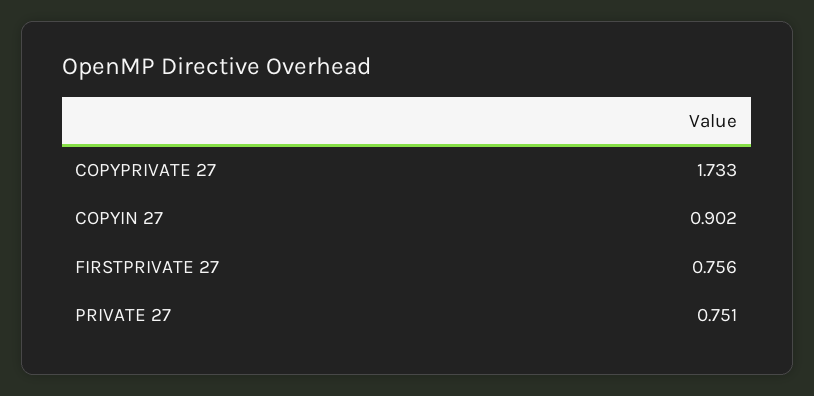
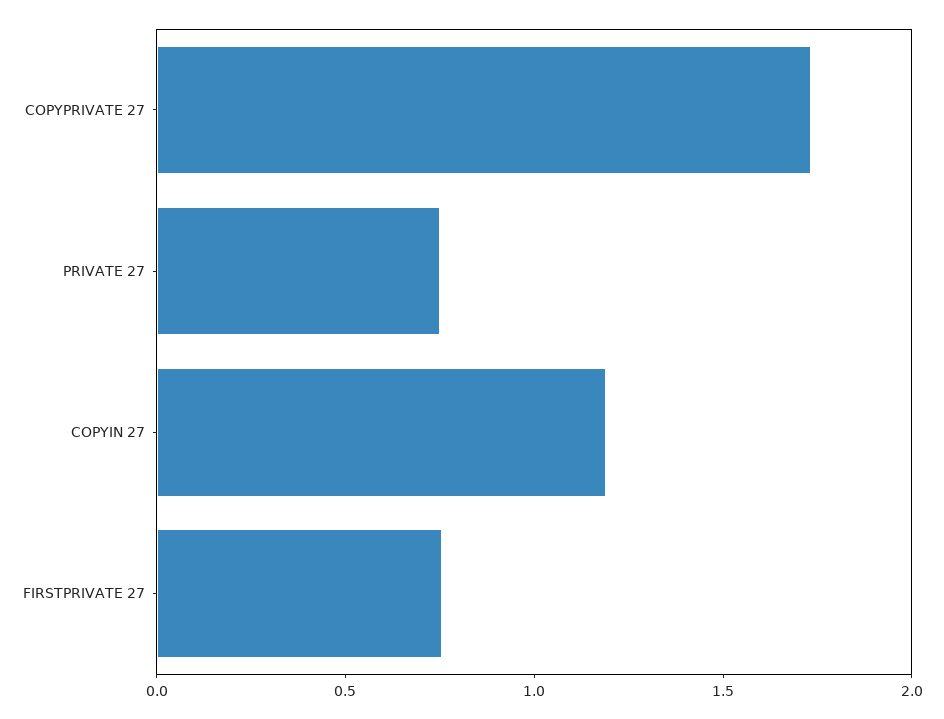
  {
    "COPYPRIVATE 27": 1.733,
-   "COPYIN 27": 0.902,
+   "COPYIN 27": 1.2,
    "FIRSTPRIVATE 27": 0.756,
    "PRIVATE 27": 0.751
  }

